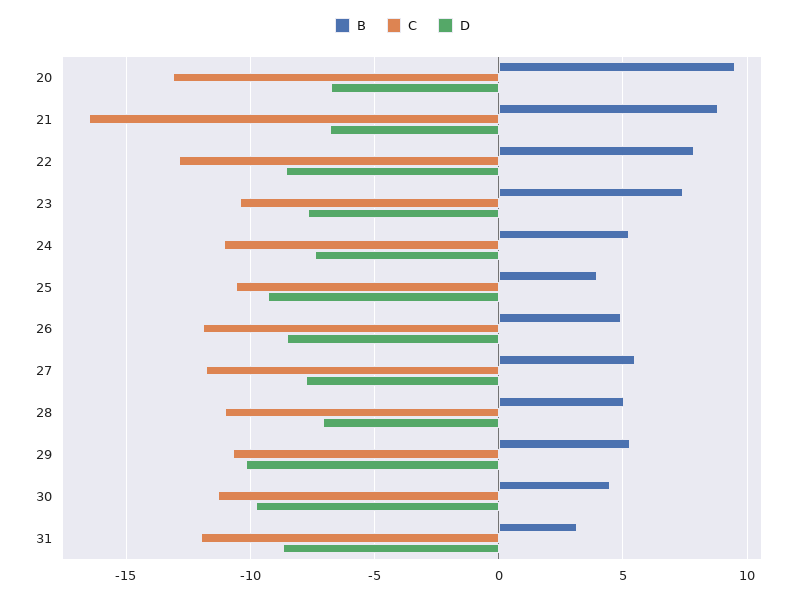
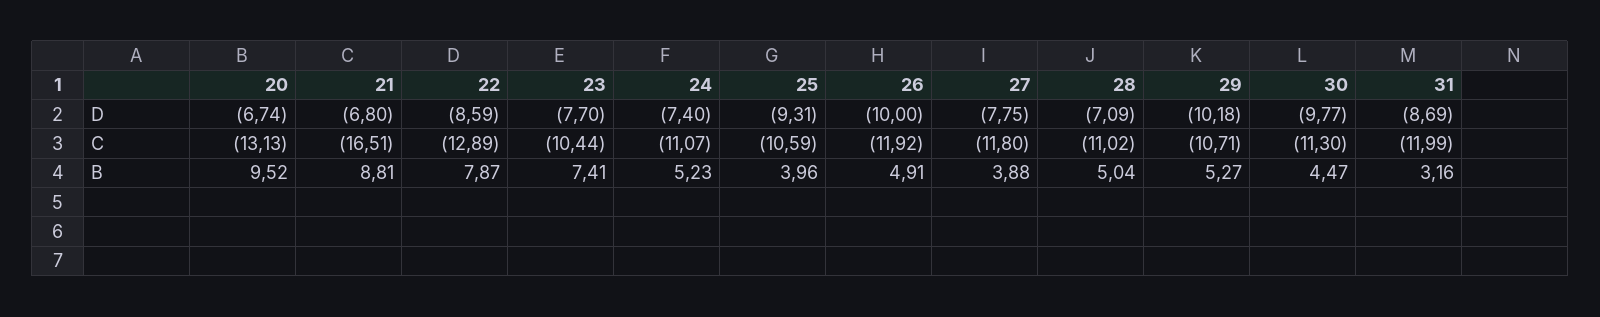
  {
    "B": {
      "20": 9.52,
      "21": 8.81,
      "22": 7.87,
      "23": 7.41,
      "24": 5.23,
      "25": 3.96,
      "26": 4.91,
-     "27": 5.5,
+     "27": 3.88,
      "28": 5.04,
      "29": 5.27,
      "30": 4.47,
      "31": 3.16
    },
    "C": {
      "20": -13.13,
      "21": -16.51,
      "22": -12.89,
      "23": -10.44,
      "24": -11.07,
      "25": -10.59,
      "26": -11.92,
      "27": -11.8,
      "28": -11.02,
      "29": -10.71,
      "30": -11.3,
      "31": -11.99
    },
    "D": {
      "20": -6.74,
      "21": -6.8,
      "22": -8.59,
      "23": -7.7,
      "24": -7.4,
      "25": -9.31,
-     "26": -8.5,
+     "26": -10,
      "27": -7.75,
      "28": -7.09,
      "29": -10.18,
      "30": -9.77,
      "31": -8.69
    }
  }

